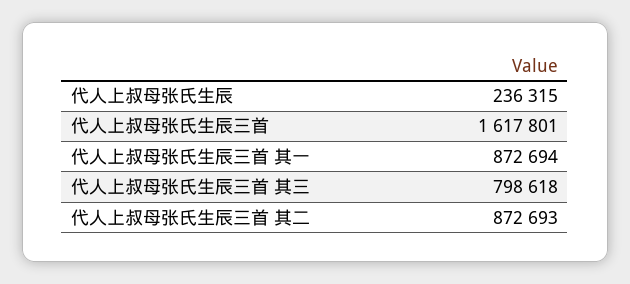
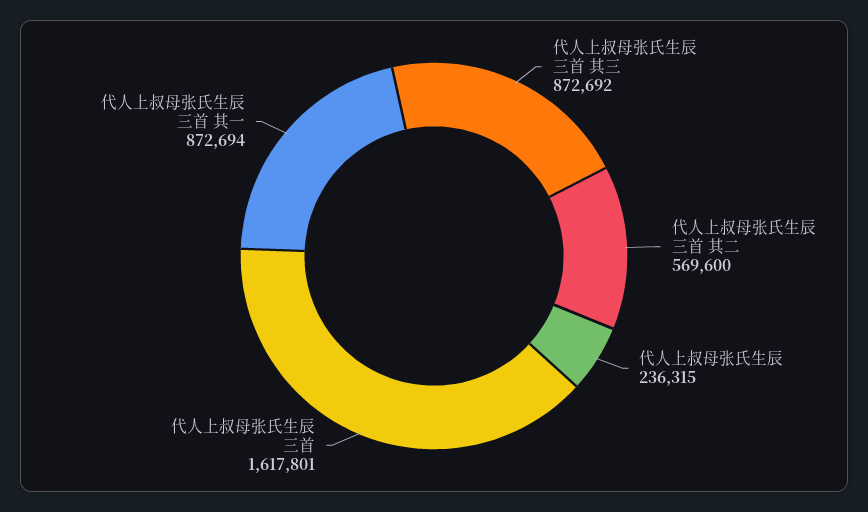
  {
    "代人上叔母张氏生辰": 236315,
    "代人上叔母张氏生辰三首": 1617801,
    "代人上叔母张氏生辰三首 其一": 872694,
-   "代人上叔母张氏生辰三首 其三": 798618,
+   "代人上叔母张氏生辰三首 其三": 872692,
-   "代人上叔母张氏生辰三首 其二": 872693
+   "代人上叔母张氏生辰三首 其二": 569600
  }

